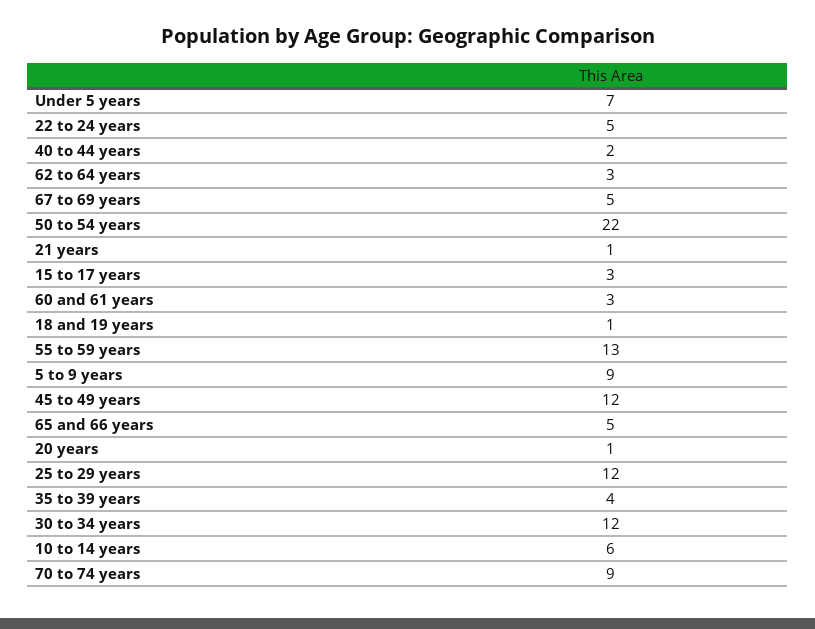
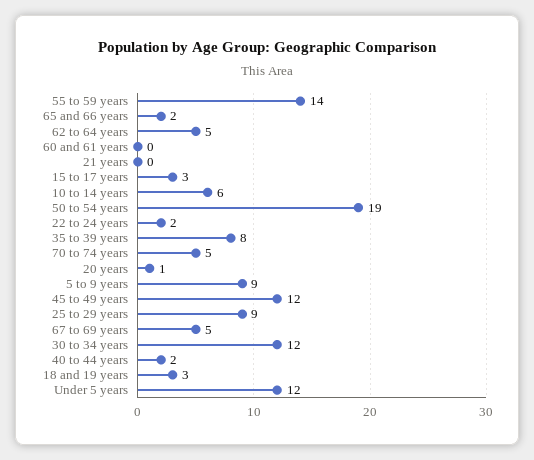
  {
-   "Under 5 years": 7,
+   "Under 5 years": 12,
-   "22 to 24 years": 5,
+   "22 to 24 years": 2,
    "40 to 44 years": 2,
-   "62 to 64 years": 3,
+   "62 to 64 years": 5,
    "67 to 69 years": 5,
-   "50 to 54 years": 22,
+   "50 to 54 years": 19,
-   "21 years": 1,
+   "21 years": 0,
    "15 to 17 years": 3,
-   "60 and 61 years": 3,
+   "60 and 61 years": 0,
-   "18 and 19 years": 1,
+   "18 and 19 years": 3,
-   "55 to 59 years": 13,
+   "55 to 59 years": 14,
    "5 to 9 years": 9,
    "45 to 49 years": 12,
-   "65 and 66 years": 5,
+   "65 and 66 years": 2,
    "20 years": 1,
-   "25 to 29 years": 12,
+   "25 to 29 years": 9,
-   "35 to 39 years": 4,
+   "35 to 39 years": 8,
    "30 to 34 years": 12,
    "10 to 14 years": 6,
-   "70 to 74 years": 9
+   "70 to 74 years": 5
  }

